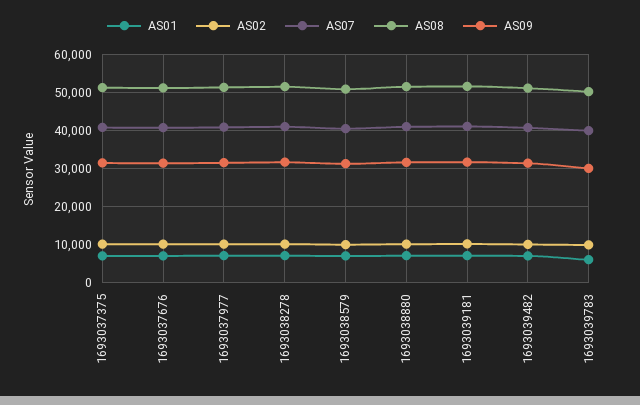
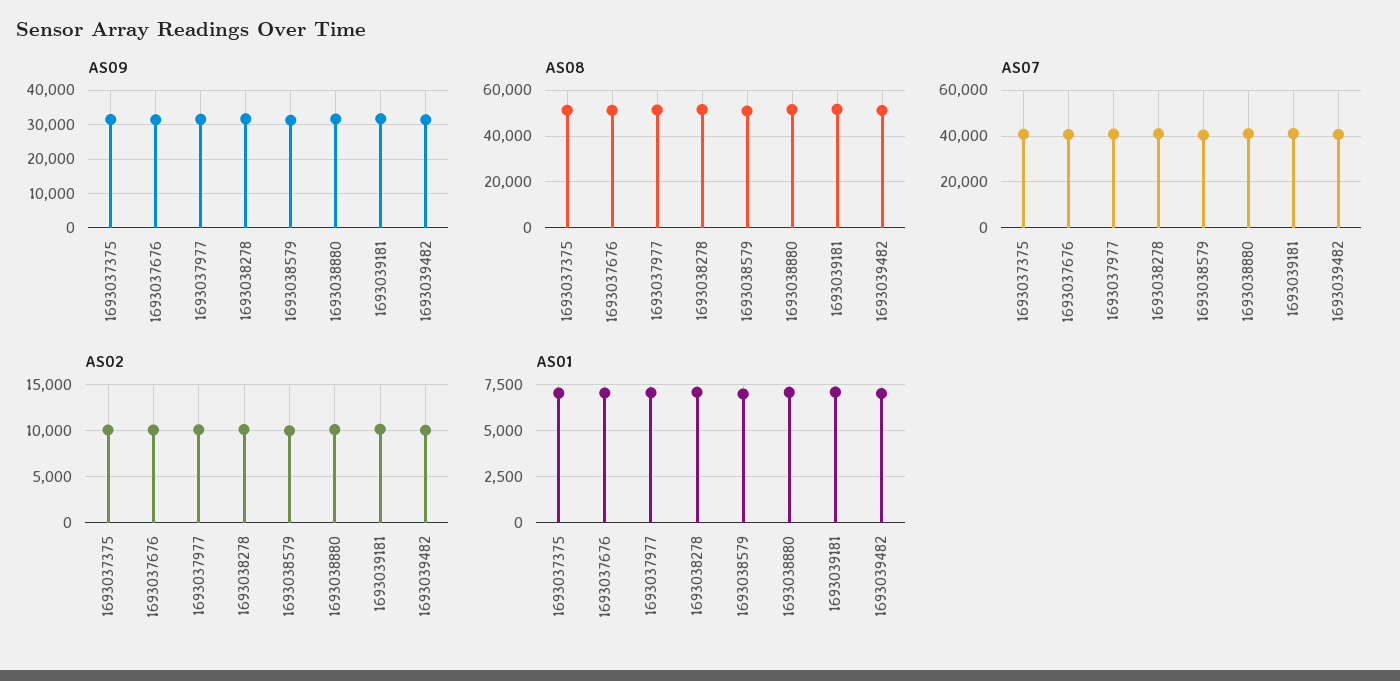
  {
    "AS01": {
      "1693037375": 7000,
      "1693037676": 7000,
      "1693037977": 7000,
      "1693038278": 7000,
      "1693038579": 7000,
      "1693038880": 7000,
      "1693039181": 7000,
-     "1693039482": 7000,
+     "1693039482": 7000
-     "1693039783": 6000
    },
    "AS02": {
      "1693037375": 10000,
      "1693037676": 10000,
      "1693037977": 10000,
      "1693038278": 10000,
      "1693038579": 10000,
      "1693038880": 10000,
      "1693039181": 10000,
-     "1693039482": 10000,
+     "1693039482": 10000
-     "1693039783": 10000
    },
    "AS07": {
      "1693037375": 40000,
      "1693037676": 40000,
      "1693037977": 40000,
      "1693038278": 40000,
      "1693038579": 40000,
      "1693038880": 40000,
      "1693039181": 42000,
-     "1693039482": 40000,
+     "1693039482": 40000
-     "1693039783": 40000
    },
    "AS08": {
      "1693037375": 52000,
      "1693037676": 52000,
      "1693037977": 52000,
      "1693038278": 52000,
      "1693038579": 50000,
      "1693038880": 52000,
      "1693039181": 52000,
-     "1693039482": 52000,
+     "1693039482": 52000
-     "1693039783": 50000
    },
    "AS09": {
      "1693037375": 32000,
      "1693037676": 32000,
      "1693037977": 32000,
      "1693038278": 32000,
      "1693038579": 32000,
      "1693038880": 32000,
      "1693039181": 32000,
-     "1693039482": 32000,
+     "1693039482": 32000
-     "1693039783": 30000
    }
  }

